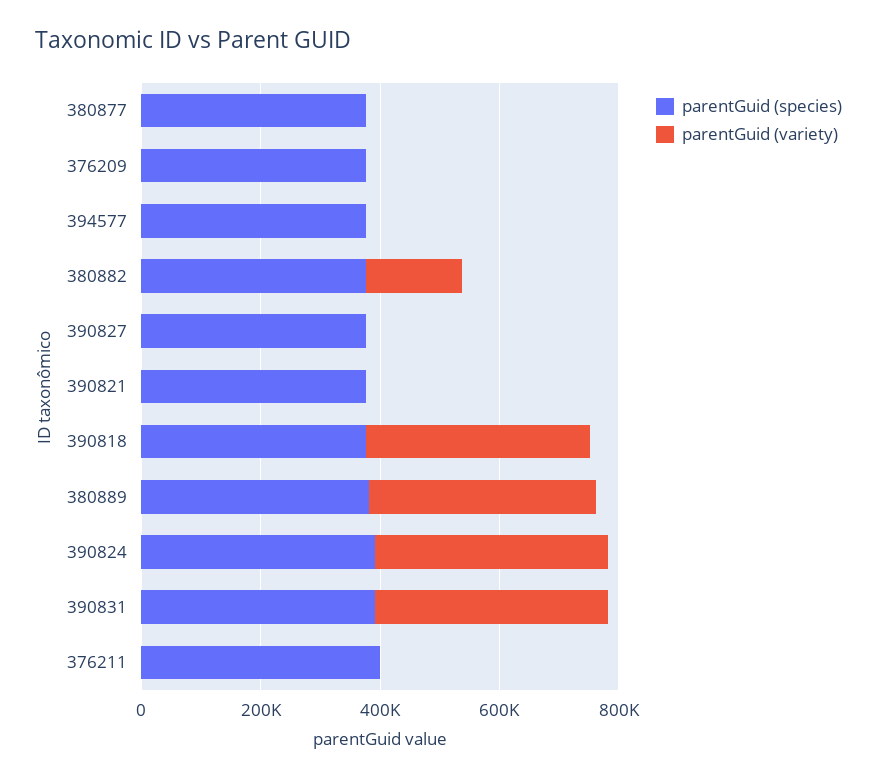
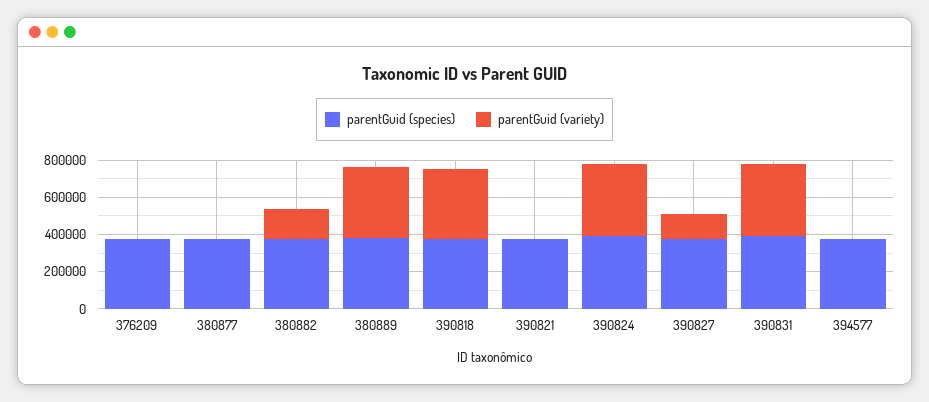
  {
    "parentGuid (species)": {
      "380877": 400000,
      "376209": 400000,
      "394577": 400000,
      "380882": 400000,
      "390827": 400000,
      "390821": 400000,
      "390818": 400000,
      "380889": 400000,
      "390824": 400000,
-     "390831": 400000,
+     "390831": 400000
-     "376211": 400000
    },
    "parentGuid (variety)": {
      "380877": 0,
      "376209": 0,
      "394577": 0,
      "380882": 150000,
-     "390827": 0,
+     "390827": 150000,
      "390821": 0,
      "390818": 400000,
      "380889": 400000,
      "390824": 400000,
-     "390831": 400000,
+     "390831": 400000
-     "376211": 0
    }
  }

